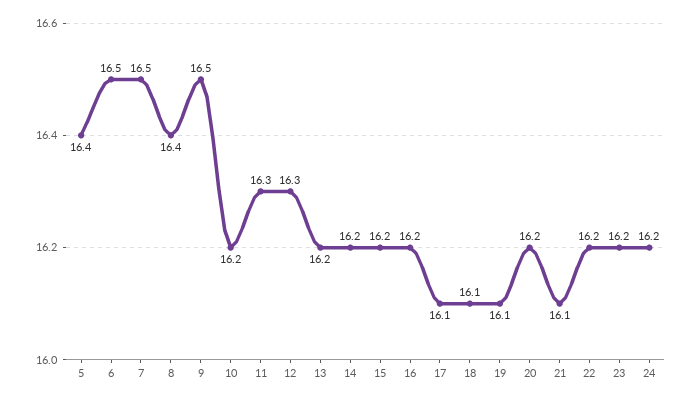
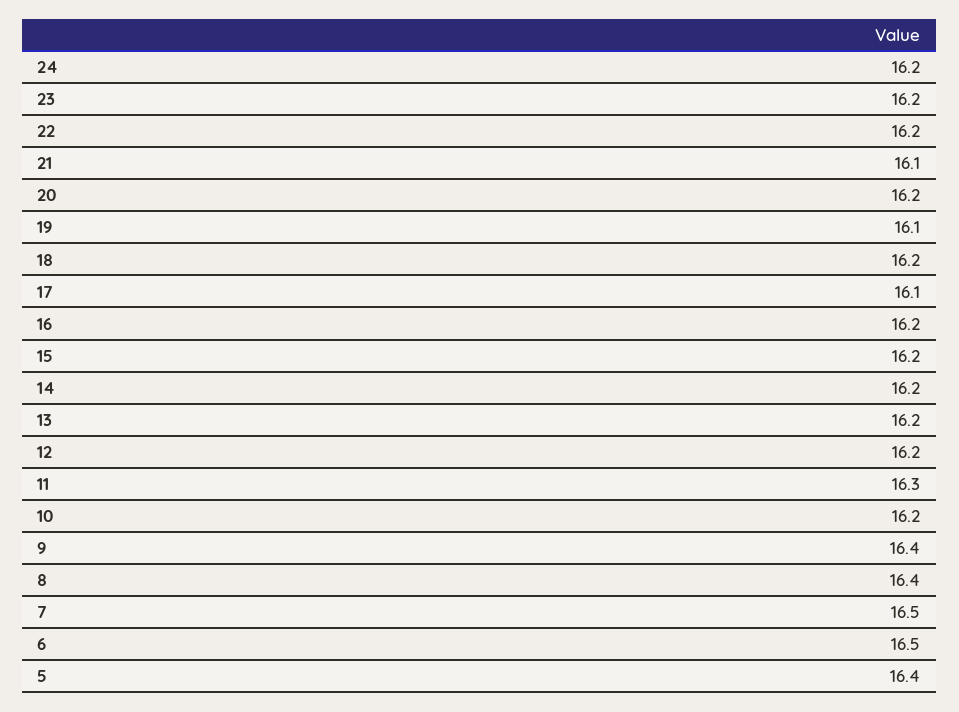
  {
    "5": 16.4,
    "6": 16.5,
    "7": 16.5,
    "8": 16.4,
-   "9": 16.5,
+   "9": 16.4,
    "10": 16.2,
    "11": 16.3,
-   "12": 16.3,
+   "12": 16.2,
    "13": 16.2,
    "14": 16.2,
    "15": 16.2,
    "16": 16.2,
    "17": 16.1,
-   "18": 16.1,
+   "18": 16.2,
    "19": 16.1,
    "20": 16.2,
    "21": 16.1,
    "22": 16.2,
    "23": 16.2,
    "24": 16.2
  }

